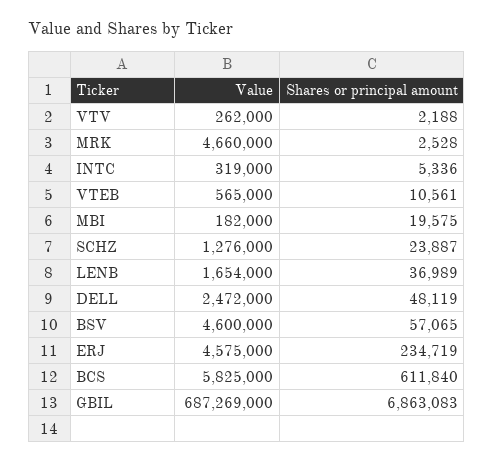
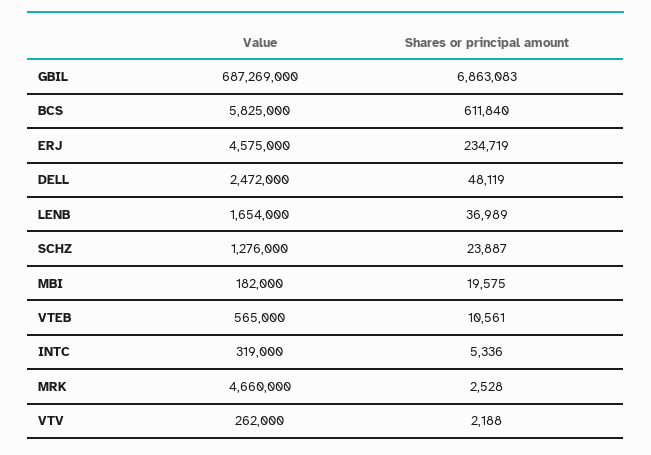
  {
    "Value": {
      "VTV": 262000,
      "MRK": 4660000,
      "INTC": 319000,
      "VTEB": 565000,
      "MBI": 182000,
      "SCHZ": 1276000,
      "LENB": 1654000,
      "DELL": 2472000,
-     "BSV": 4600000,
      "ERJ": 4575000,
      "BCS": 5825000,
      "GBIL": 687269000
    },
    "Shares or principal amount": {
      "VTV": 2188,
      "MRK": 2528,
      "INTC": 5336,
      "VTEB": 10561,
      "MBI": 19575,
      "SCHZ": 23887,
      "LENB": 36989,
      "DELL": 48119,
-     "BSV": 57065,
      "ERJ": 234719,
      "BCS": 611840,
      "GBIL": 6863083
    }
  }

